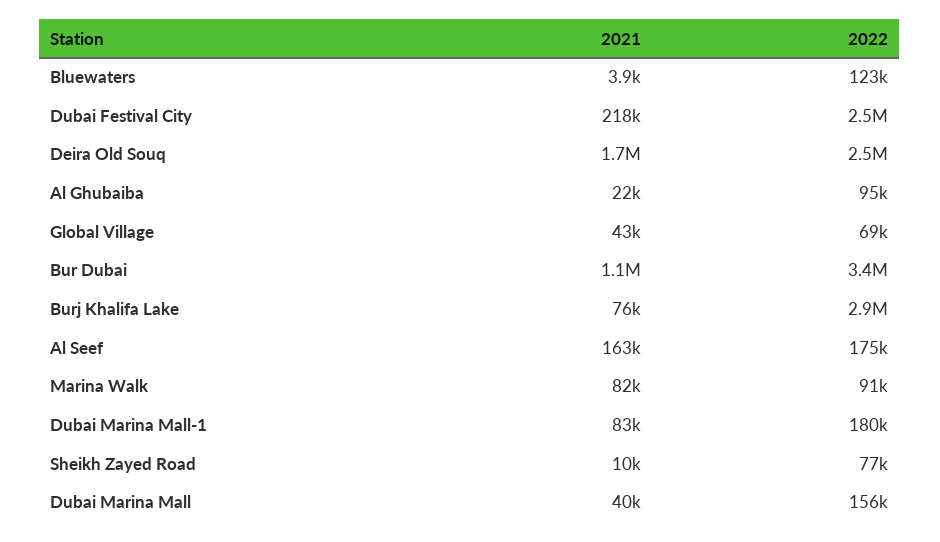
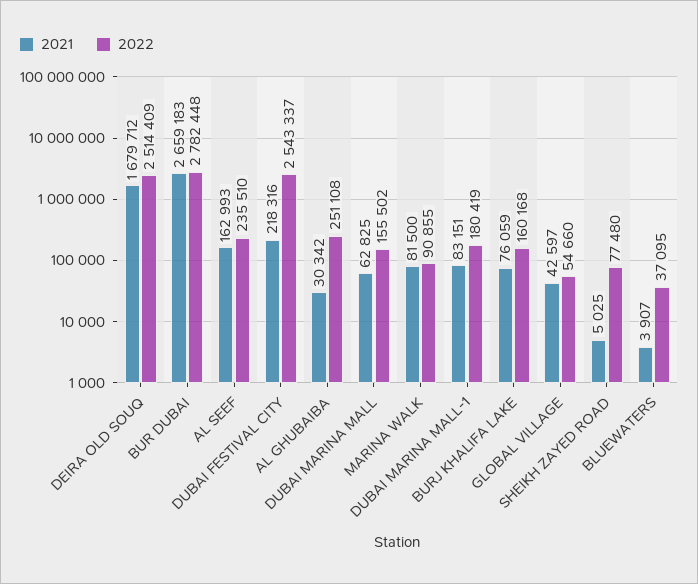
  {
    "2021": {
      "Bluewaters": 3907,
      "Dubai Festival City": 218316,
      "Deira Old Souq": 1679712,
-     "Al Ghubaiba": 22000,
+     "Al Ghubaiba": 30342,
      "Global Village": 42597,
-     "Bur Dubai": 1100000,
+     "Bur Dubai": 2659183,
      "Burj Khalifa Lake": 76059,
      "Al Seef": 162993,
      "Marina Walk": 81500,
      "Dubai Marina Mall-1": 83151,
-     "Sheikh Zayed Road": 10000,
+     "Sheikh Zayed Road": 5025,
-     "Dubai Marina Mall": 40000
+     "Dubai Marina Mall": 62825
    },
    "2022": {
-     "Bluewaters": 123000,
+     "Bluewaters": 37095,
      "Dubai Festival City": 2543337,
      "Deira Old Souq": 2514409,
-     "Al Ghubaiba": 95000,
+     "Al Ghubaiba": 251108,
-     "Global Village": 69000,
+     "Global Village": 54660,
-     "Bur Dubai": 3400000,
+     "Bur Dubai": 2782448,
-     "Burj Khalifa Lake": 2900000,
+     "Burj Khalifa Lake": 160168,
-     "Al Seef": 175000,
+     "Al Seef": 235510,
      "Marina Walk": 90855,
      "Dubai Marina Mall-1": 180419,
      "Sheikh Zayed Road": 77480,
      "Dubai Marina Mall": 155502
    }
  }

